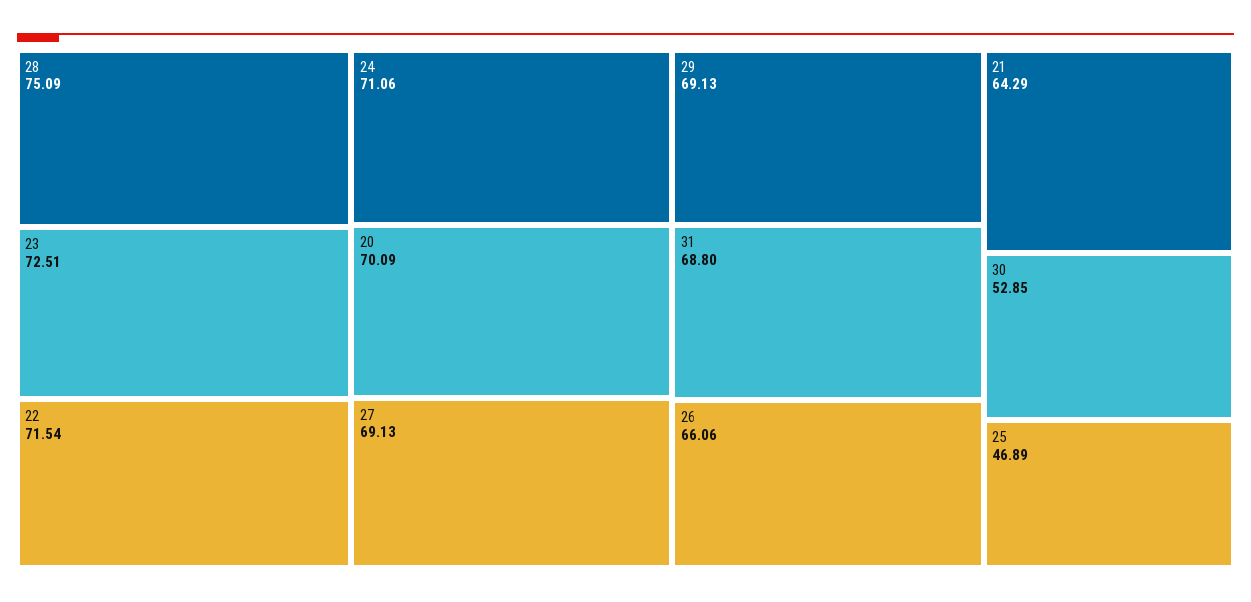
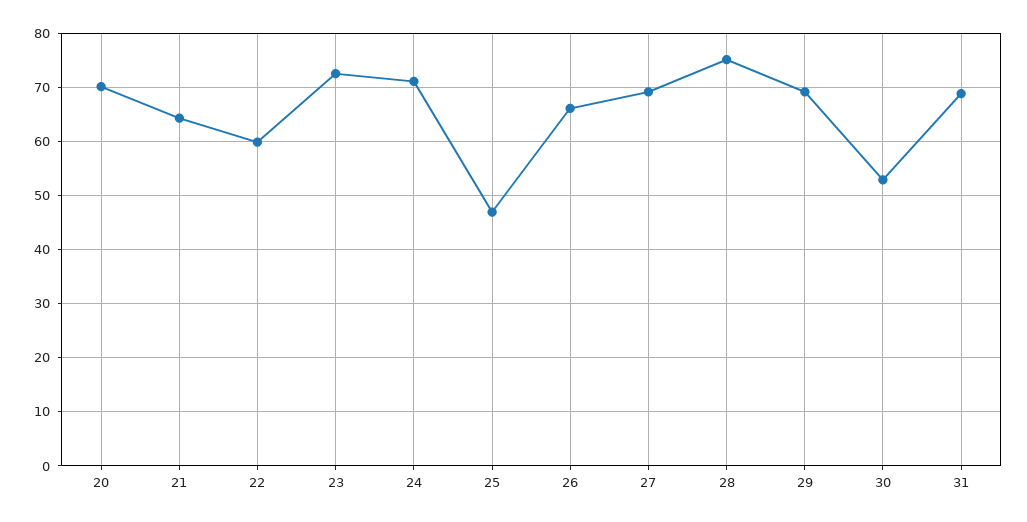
  {
    "28": 75.09,
    "23": 72.51,
-   "22": 71.54,
+   "22": 60,
    "24": 71.06,
    "20": 70.09,
    "27": 69.13,
    "29": 69.13,
    "31": 68.8,
    "26": 66.06,
    "21": 64.29,
    "30": 52.85,
    "25": 46.89
  }

